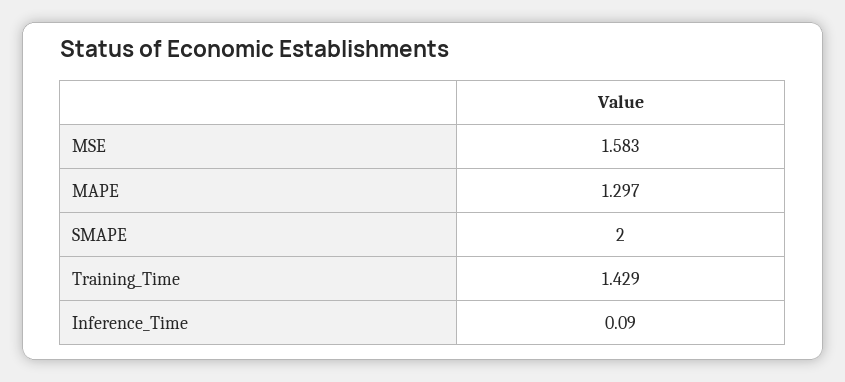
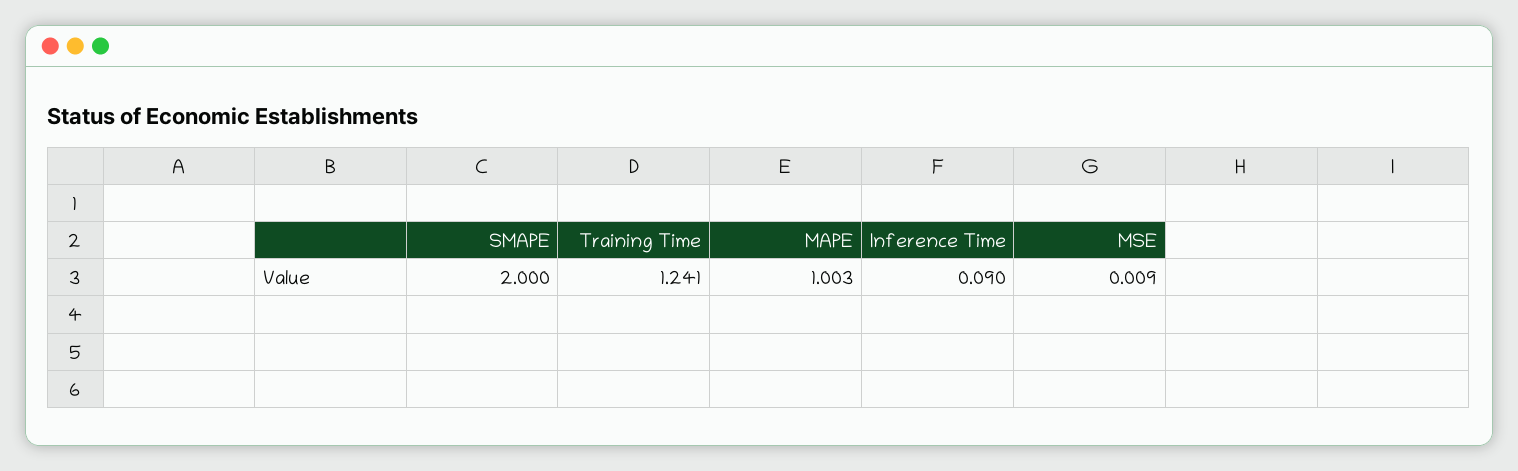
  {
-   "MSE": 1.583,
+   "MSE": 0.009,
-   "MAPE": 1.297,
+   "MAPE": 1.003,
    "SMAPE": 2,
-   "Training_Time": 1.429,
+   "Training_Time": 1.241,
    "Inference_Time": 0.09
  }

